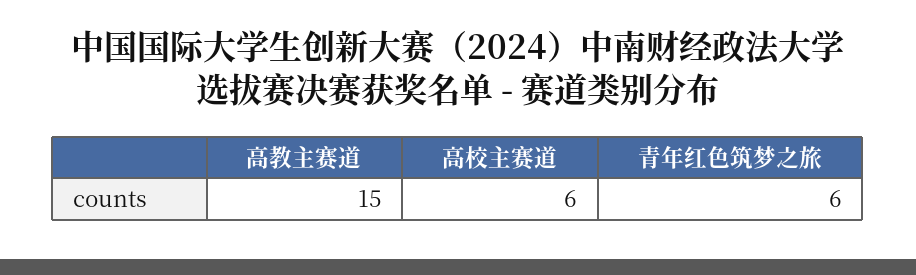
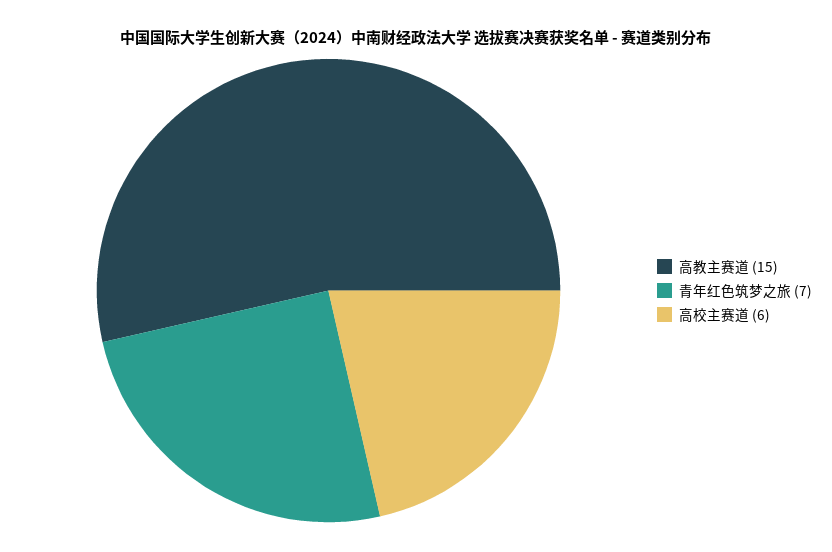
  {
    "高教主赛道": 15,
    "高校主赛道": 6,
-   "青年红色筑梦之旅": 6
+   "青年红色筑梦之旅": 7
  }

